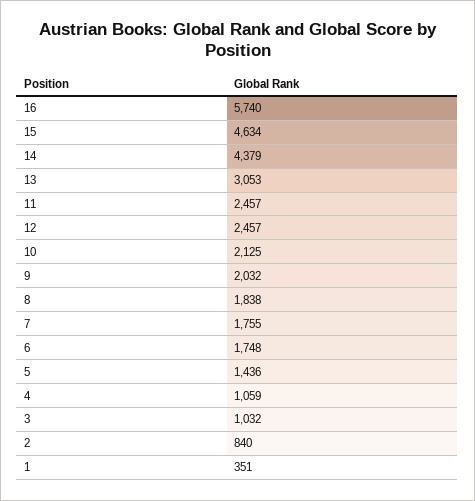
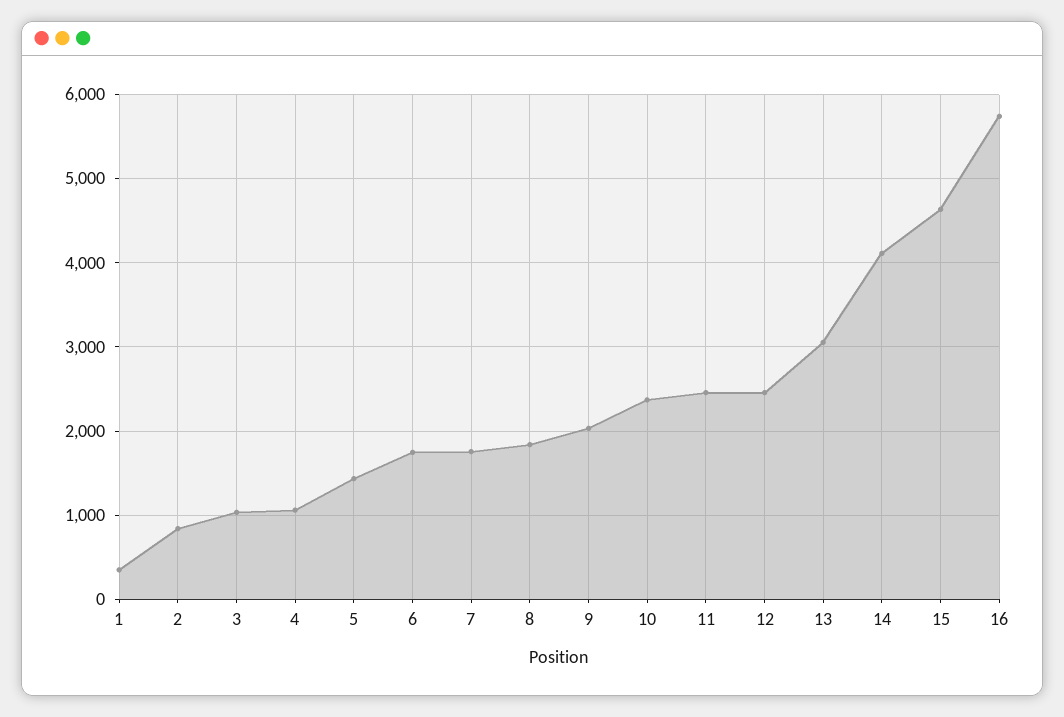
  {
    "16": 5740,
    "15": 4634,
-   "14": 4379,
+   "14": 4100,
    "13": 3053,
    "11": 2457,
    "12": 2457,
-   "10": 2125,
+   "10": 2400,
    "9": 2032,
    "8": 1838,
    "7": 1755,
    "6": 1748,
    "5": 1436,
    "4": 1059,
    "3": 1032,
    "2": 840,
    "1": 351
  }

